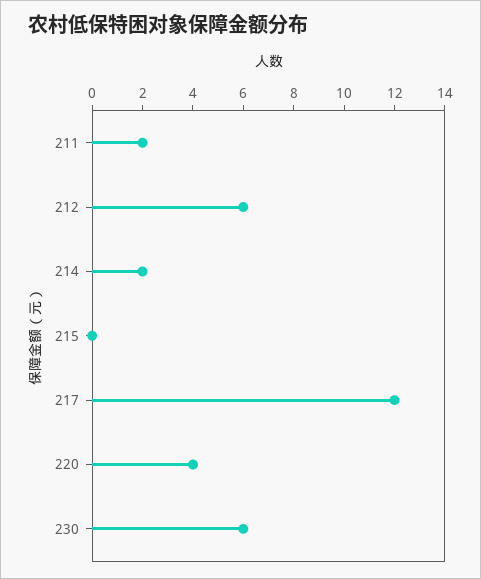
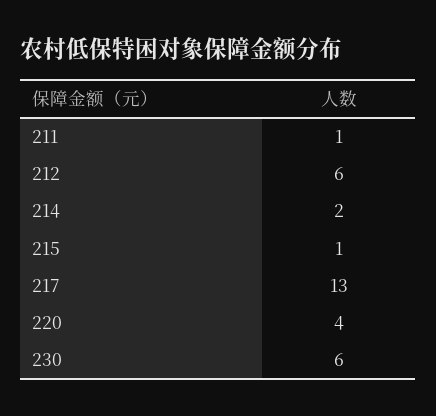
  {
-   "211": 2,
+   "211": 1,
    "212": 6,
    "214": 2,
-   "215": 0,
+   "215": 1,
-   "217": 12,
+   "217": 13,
    "220": 4,
    "230": 6
  }

